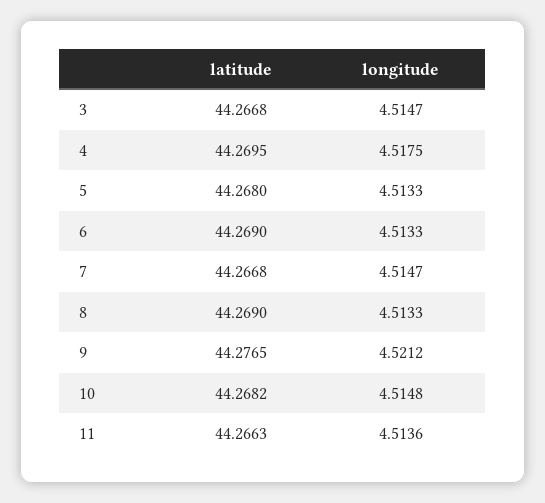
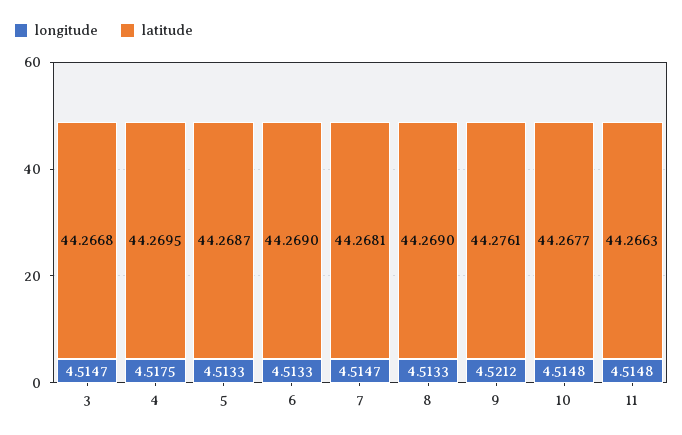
  {
    "latitude": {
      "3": 44.2668,
      "4": 44.2695,
-     "5": 44.268,
+     "5": 44.2687,
      "6": 44.269,
-     "7": 44.2668,
+     "7": 44.2681,
      "8": 44.269,
-     "9": 44.2765,
+     "9": 44.2761,
-     "10": 44.2682,
+     "10": 44.2677,
      "11": 44.2663
    },
    "longitude": {
      "3": 4.5147,
      "4": 4.5175,
      "5": 4.5133,
      "6": 4.5133,
      "7": 4.5147,
      "8": 4.5133,
      "9": 4.5212,
      "10": 4.5148,
-     "11": 4.5136
+     "11": 4.5148
    }
  }

